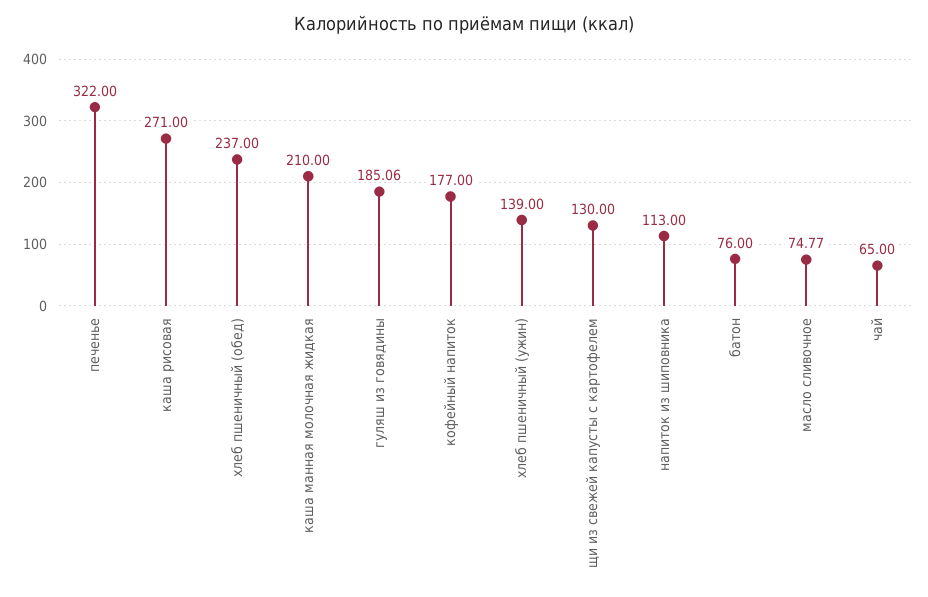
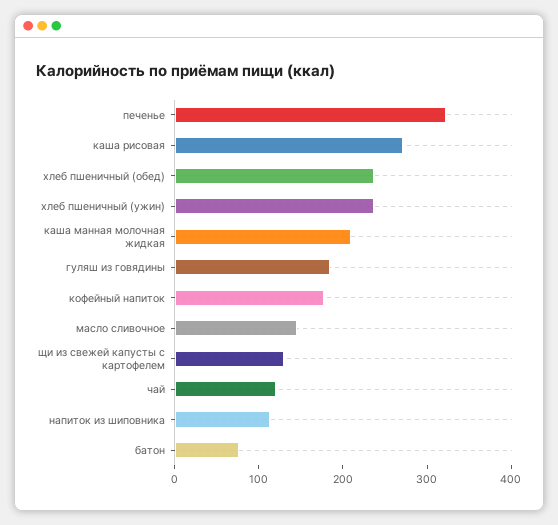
  {
    "печенье": 322,
    "каша рисовая": 271,
    "хлеб пшеничный (обед)": 237,
    "каша манная молочная жидкая": 210,
    "гуляш из говядины": 185.06,
    "кофейный напиток": 177,
-   "хлеб пшеничный (ужин)": 139,
+   "хлеб пшеничный (ужин)": 240,
    "щи из свежей капусты с картофелем": 130,
    "напиток из шиповника": 113,
    "батон": 76,
-   "масло сливочное": 74.77,
+   "масло сливочное": 140,
-   "чай": 65
+   "чай": 120
  }

